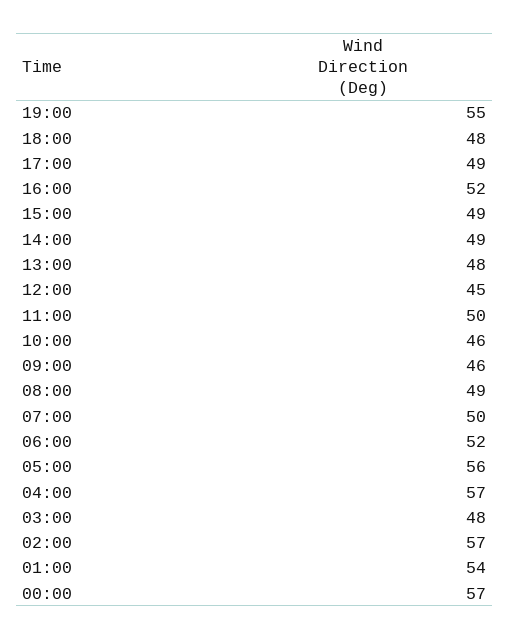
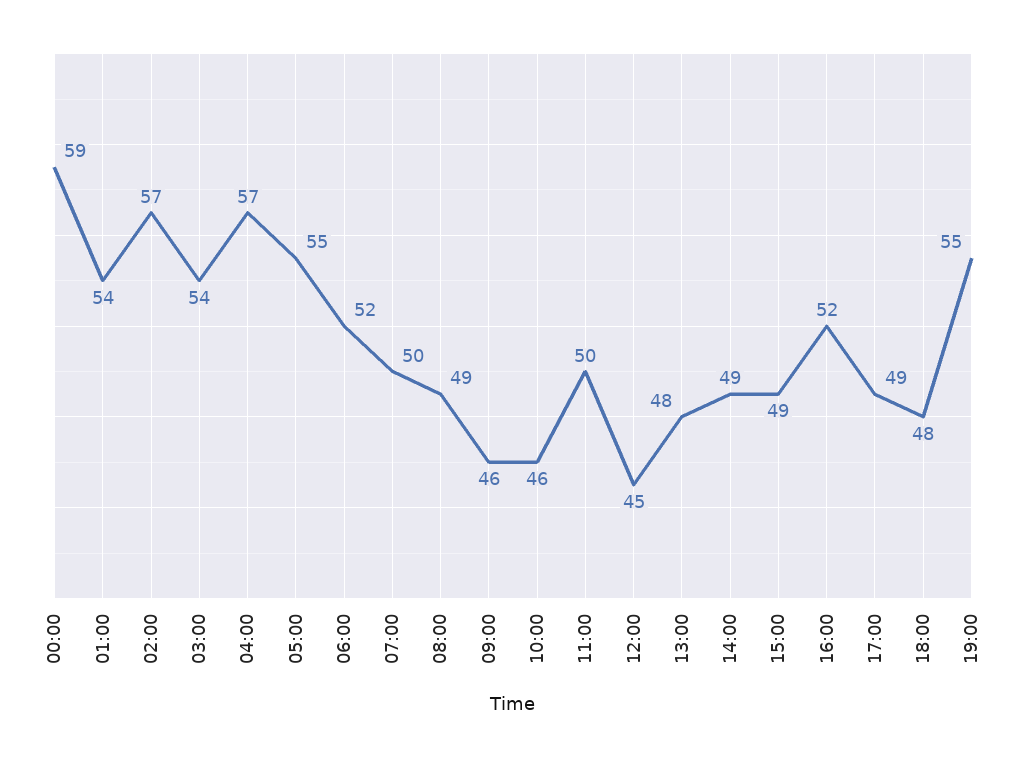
  {
    "19:00": 55,
    "18:00": 48,
    "17:00": 49,
    "16:00": 52,
    "15:00": 49,
    "14:00": 49,
    "13:00": 48,
    "12:00": 45,
    "11:00": 50,
    "10:00": 46,
    "09:00": 46,
    "08:00": 49,
    "07:00": 50,
    "06:00": 52,
-   "05:00": 56,
+   "05:00": 55,
    "04:00": 57,
-   "03:00": 48,
+   "03:00": 54,
    "02:00": 57,
    "01:00": 54,
-   "00:00": 57
+   "00:00": 59
  }

